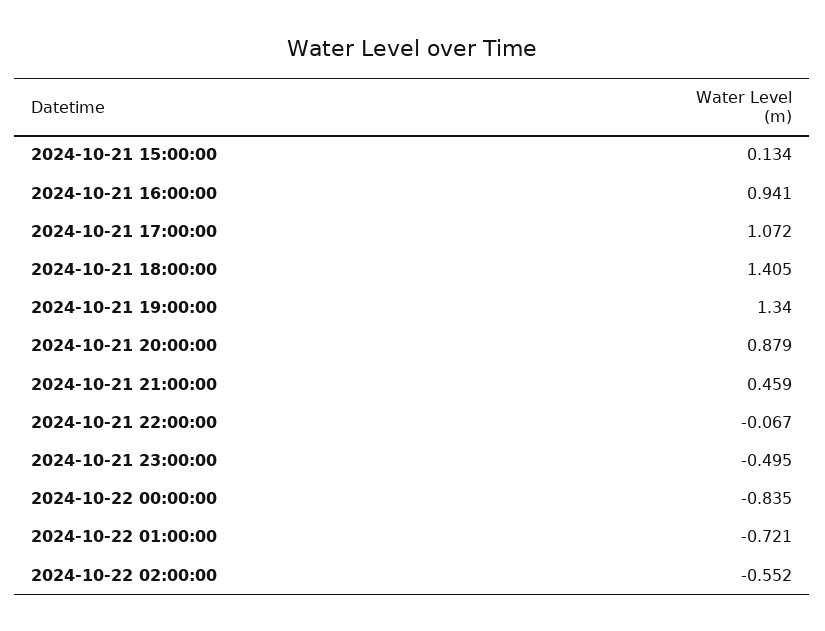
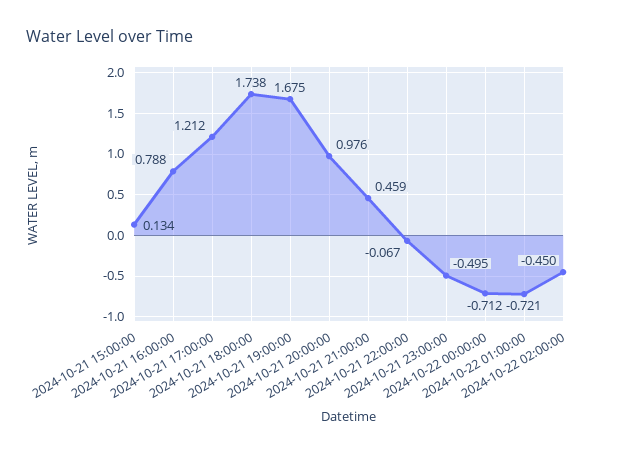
  {
    "2024-10-21 15:00:00": 0.134,
-   "2024-10-21 16:00:00": 0.941,
+   "2024-10-21 16:00:00": 0.788,
-   "2024-10-21 17:00:00": 1.072,
+   "2024-10-21 17:00:00": 1.212,
-   "2024-10-21 18:00:00": 1.405,
+   "2024-10-21 18:00:00": 1.738,
-   "2024-10-21 19:00:00": 1.34,
+   "2024-10-21 19:00:00": 1.675,
-   "2024-10-21 20:00:00": 0.879,
+   "2024-10-21 20:00:00": 0.976,
    "2024-10-21 21:00:00": 0.459,
    "2024-10-21 22:00:00": -0.067,
    "2024-10-21 23:00:00": -0.495,
-   "2024-10-22 00:00:00": -0.835,
+   "2024-10-22 00:00:00": -0.712,
    "2024-10-22 01:00:00": -0.721,
-   "2024-10-22 02:00:00": -0.552
+   "2024-10-22 02:00:00": -0.45
  }

